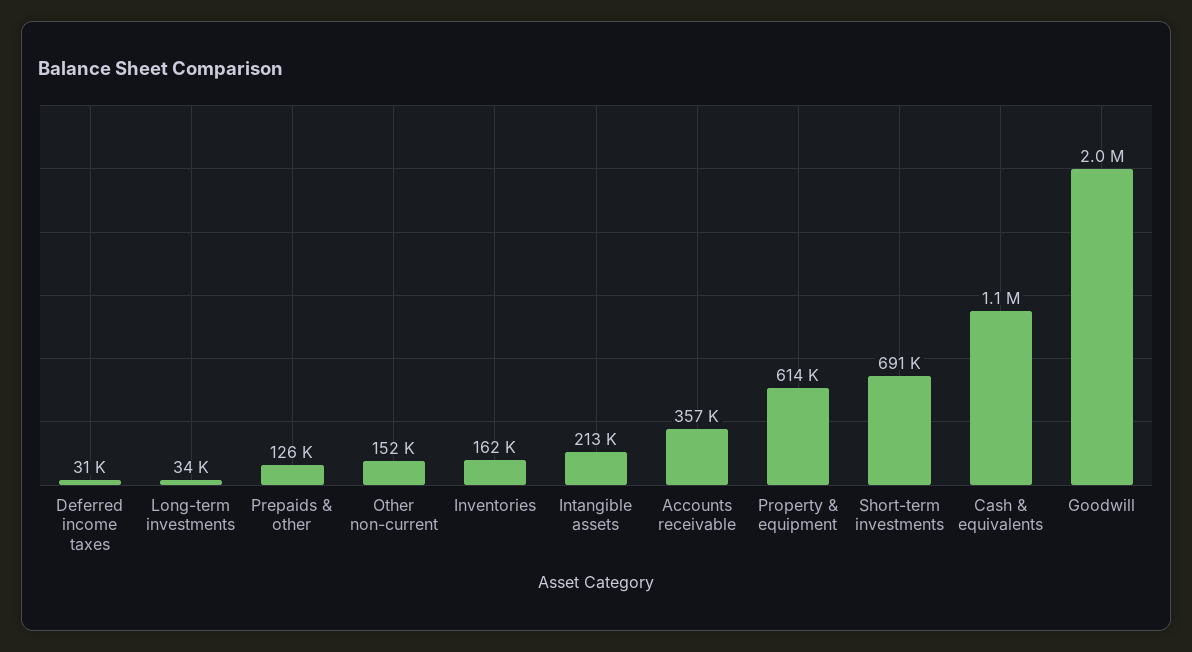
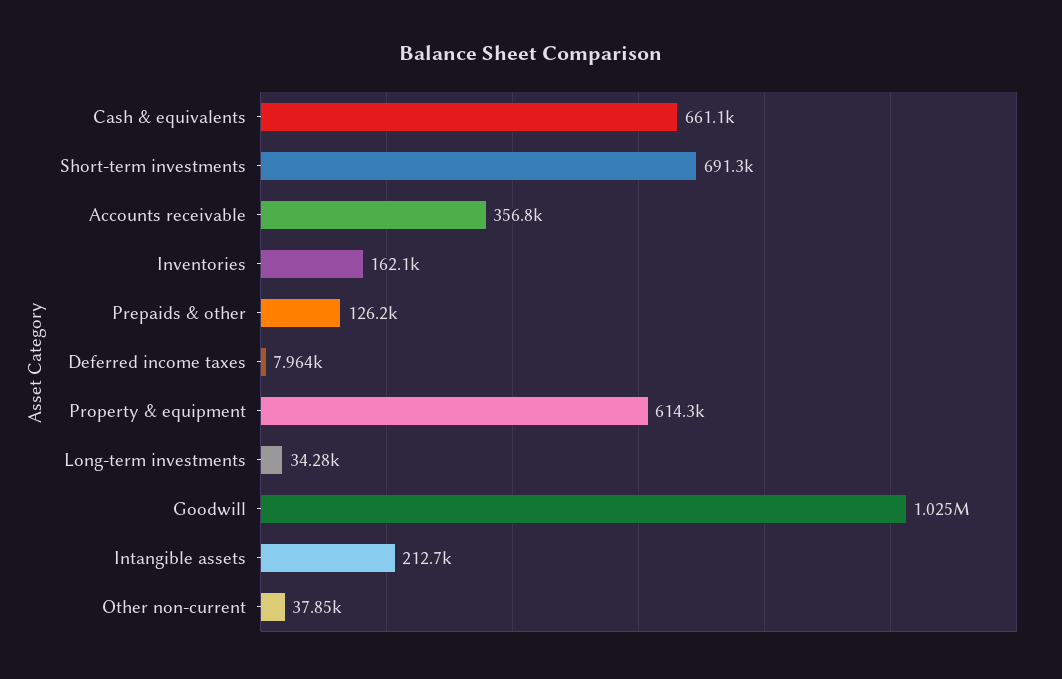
  {
-   "Deferred income taxes": 31000,
+   "Deferred income taxes": 7964,
    "Long-term investments": 34280,
    "Prepaids & other": 126200,
-   "Other non-current": 152000,
+   "Other non-current": 37850,
    "Inventories": 162100,
    "Intangible assets": 212700,
    "Accounts receivable": 356800,
    "Property & equipment": 614300,
    "Short-term investments": 691300,
-   "Cash & equivalents": 1100000,
+   "Cash & equivalents": 661100,
-   "Goodwill": 2000000
+   "Goodwill": 1025000
  }

